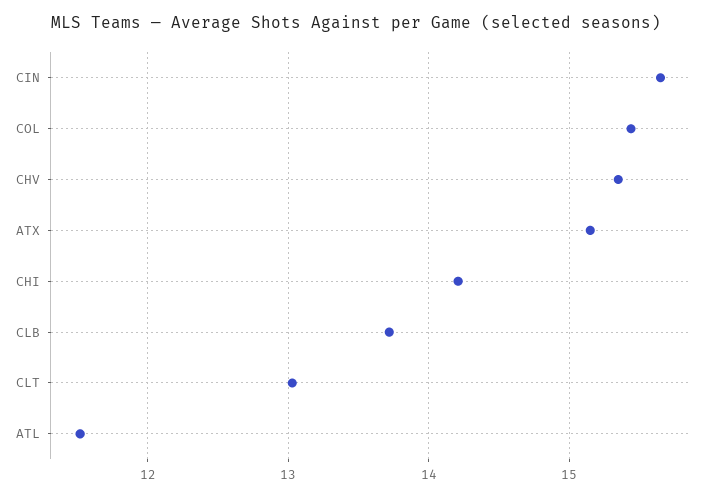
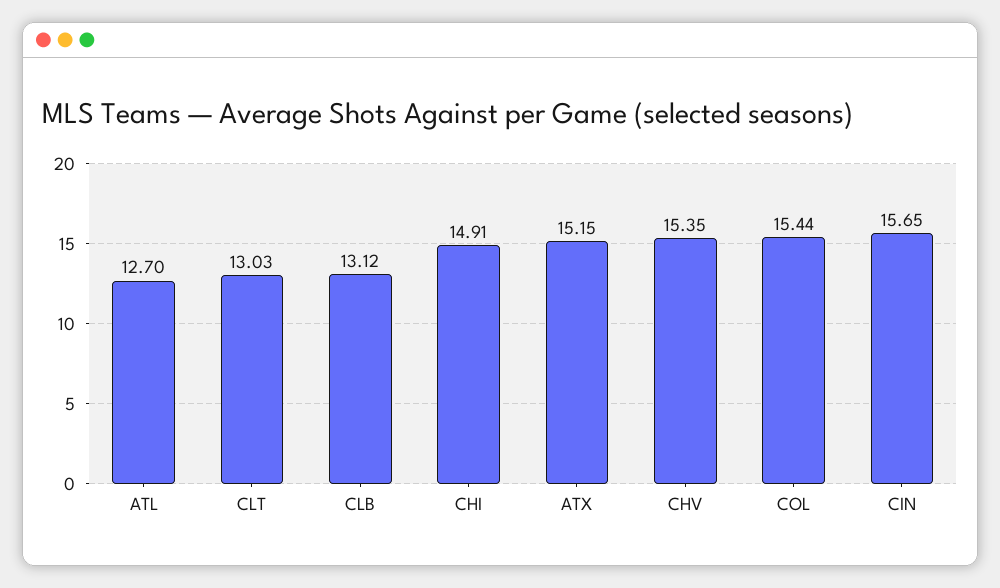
  {
    "CIN": 15.65,
    "COL": 15.44,
    "CHV": 15.35,
    "ATX": 15.15,
-   "CHI": 14.2,
+   "CHI": 14.91,
-   "CLB": 13.7,
+   "CLB": 13.12,
    "CLT": 13.03,
-   "ATL": 11.5
+   "ATL": 12.7
  }

